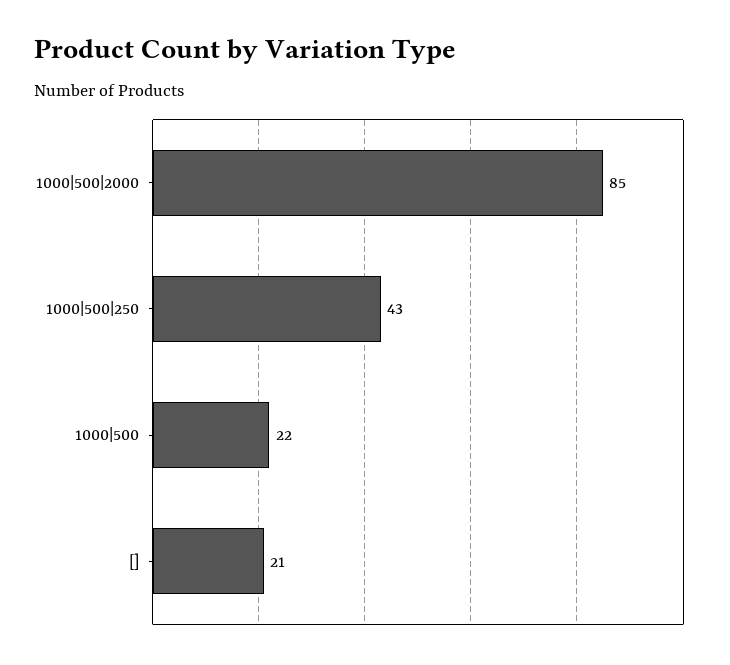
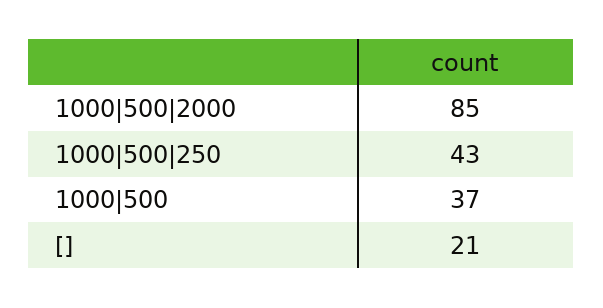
  {
    "1000|500|2000": 85,
    "1000|500|250": 43,
-   "1000|500": 22,
+   "1000|500": 37,
    "[]": 21
  }

